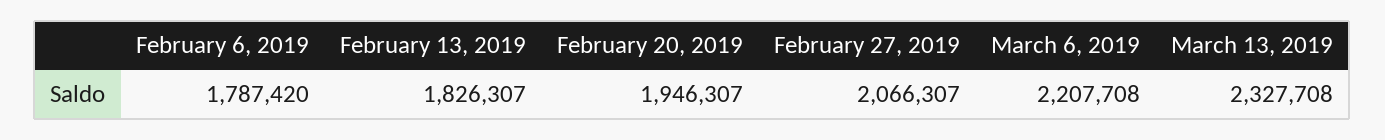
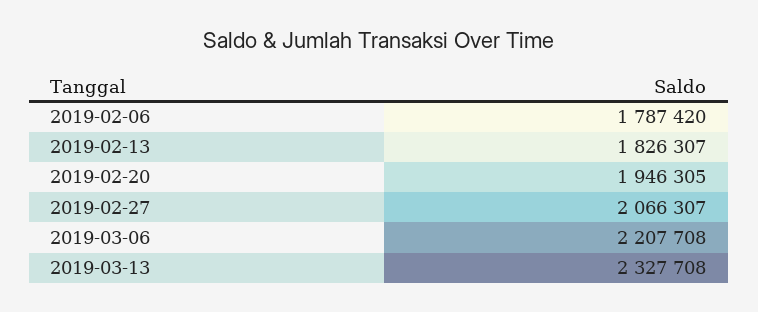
  {
    "February 6, 2019": 1787420,
    "February 13, 2019": 1826307,
-   "February 20, 2019": 1946307,
+   "February 20, 2019": 1946305,
    "February 27, 2019": 2066307,
    "March 6, 2019": 2207708,
    "March 13, 2019": 2327708
  }

